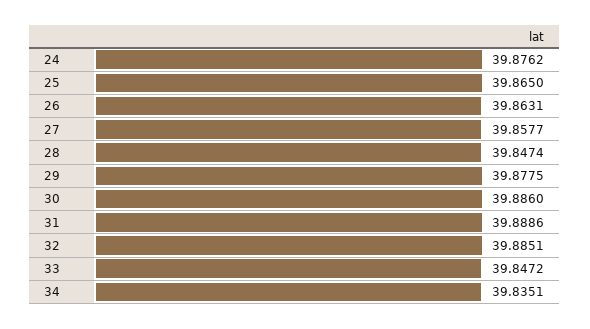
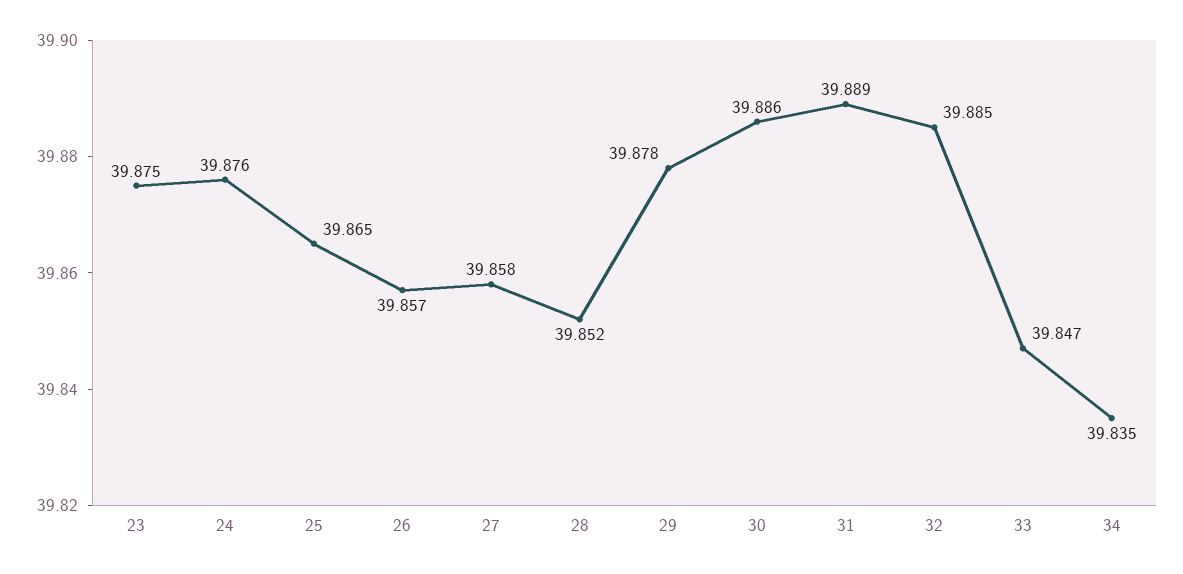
  {
    "24": 39.8762,
    "25": 39.865,
-   "26": 39.8631,
+   "26": 39.857,
    "27": 39.8577,
-   "28": 39.8474,
+   "28": 39.852,
    "29": 39.8775,
    "30": 39.886,
    "31": 39.8886,
    "32": 39.8851,
    "33": 39.8472,
-   "34": 39.8351
+   "34": 39.8351,
+   "23": 39.875
  }

